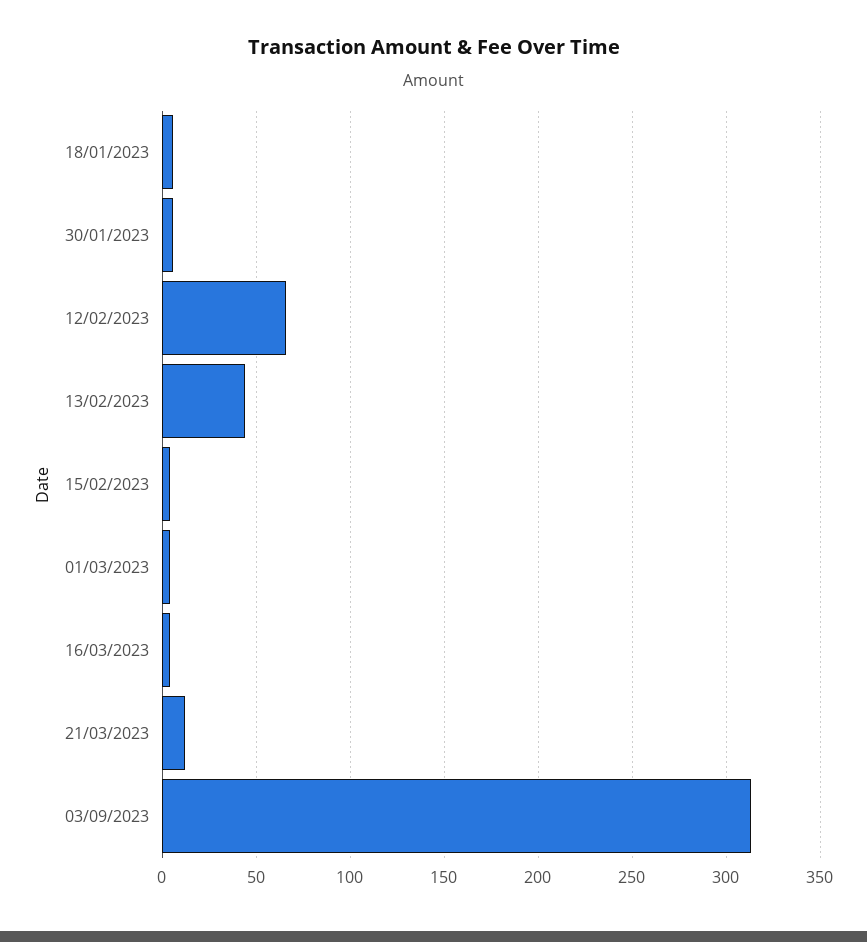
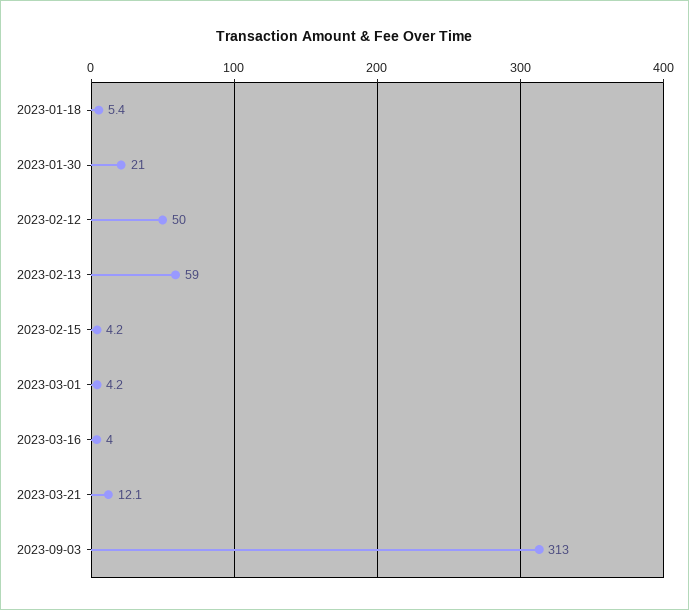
  {
    "18/01/2023": 5.4,
-   "30/01/2023": 5,
+   "30/01/2023": 21,
-   "12/02/2023": 65,
+   "12/02/2023": 50,
-   "13/02/2023": 45,
+   "13/02/2023": 59,
    "15/02/2023": 4.2,
    "01/03/2023": 4.2,
    "16/03/2023": 4,
    "21/03/2023": 12.1,
    "03/09/2023": 313
  }

